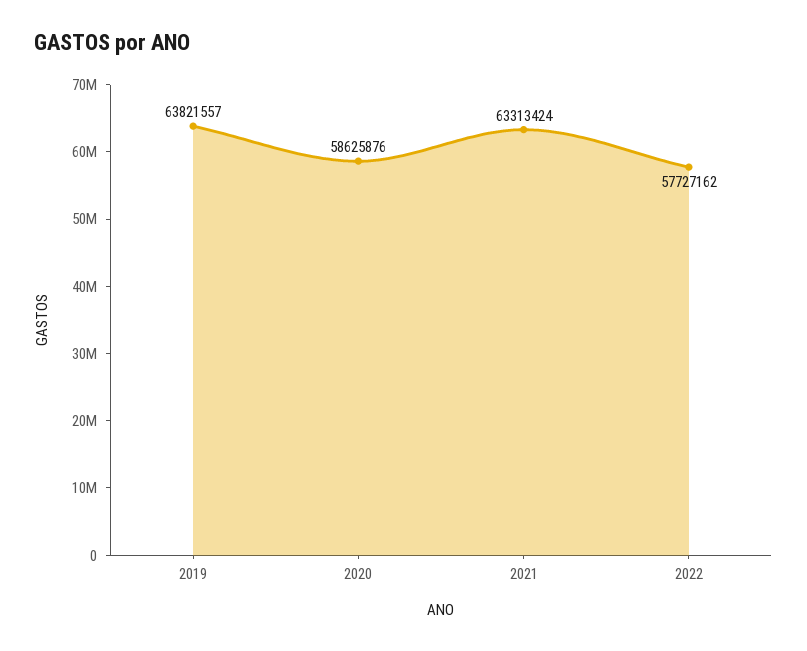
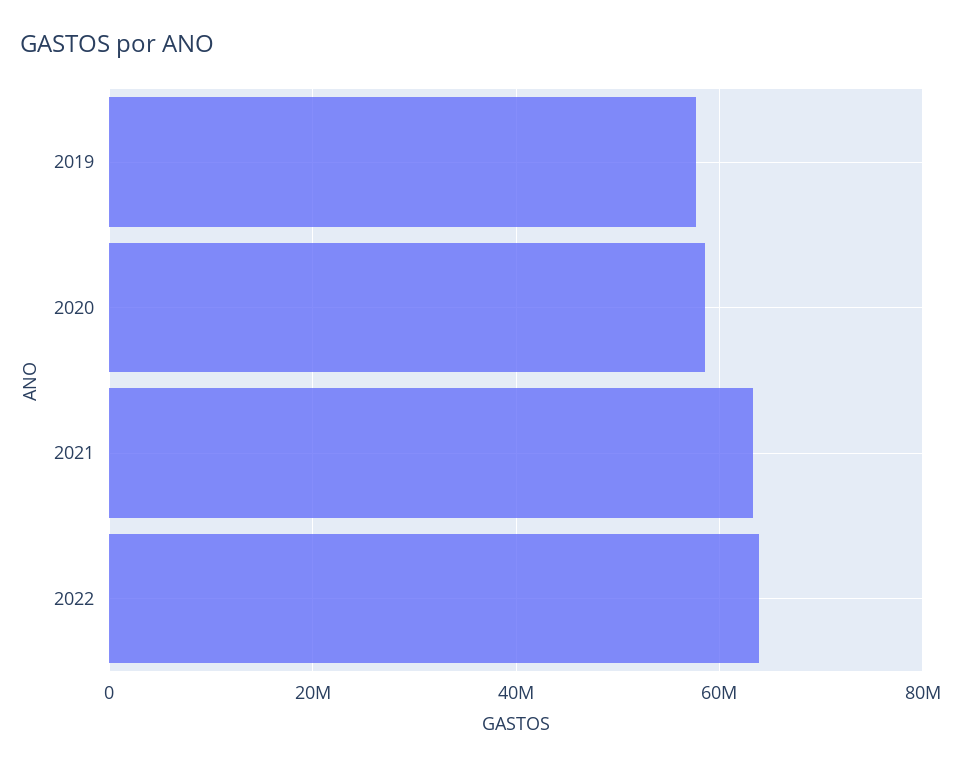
  {
-   "2019": 63821557,
+   "2019": 58000000,
    "2020": 58625876,
    "2021": 63313424,
-   "2022": 57727162
+   "2022": 64000000
  }

